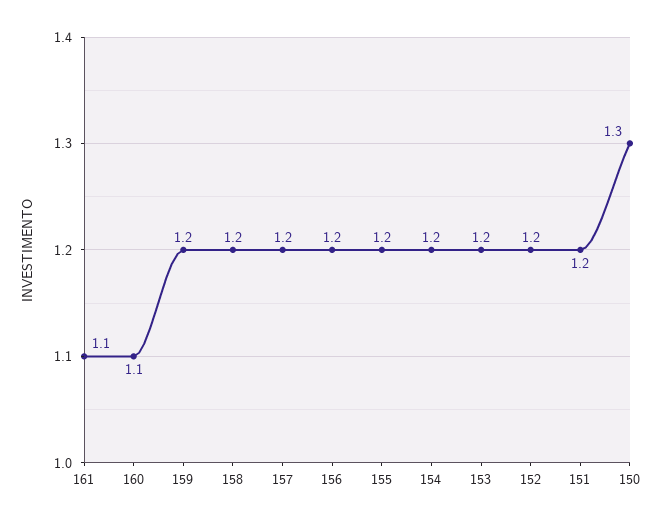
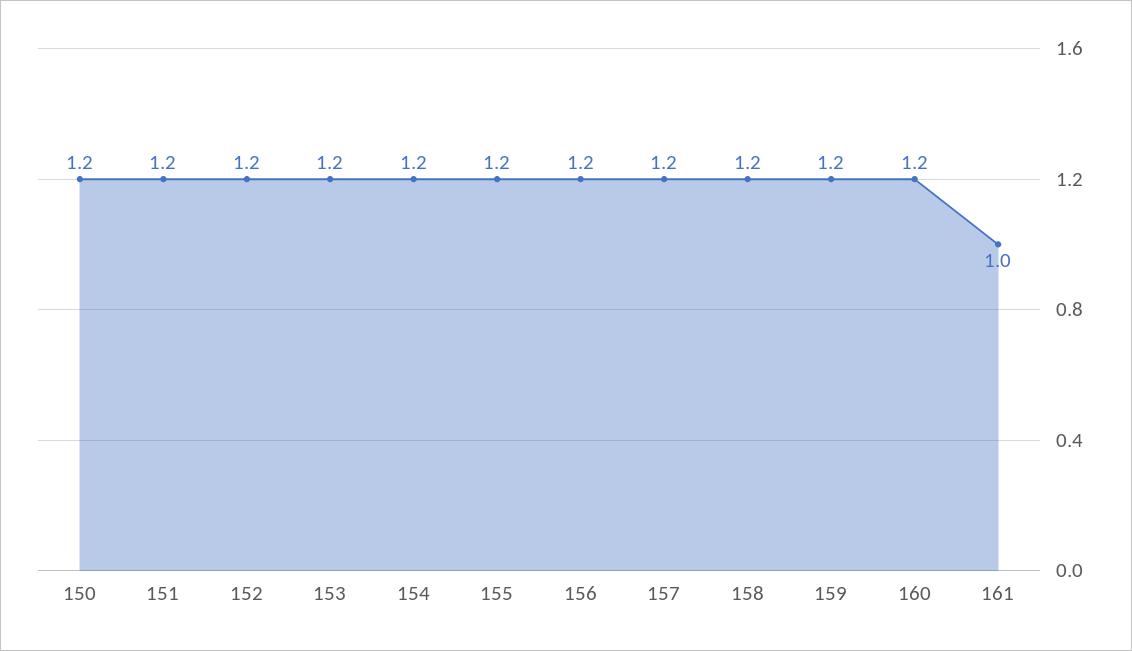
  {
-   "161": 1.1,
+   "161": 1,
-   "160": 1.1,
+   "160": 1.2,
    "159": 1.2,
    "158": 1.2,
    "157": 1.2,
    "156": 1.2,
    "155": 1.2,
    "154": 1.2,
    "153": 1.2,
    "152": 1.2,
    "151": 1.2,
-   "150": 1.3
+   "150": 1.2
  }

